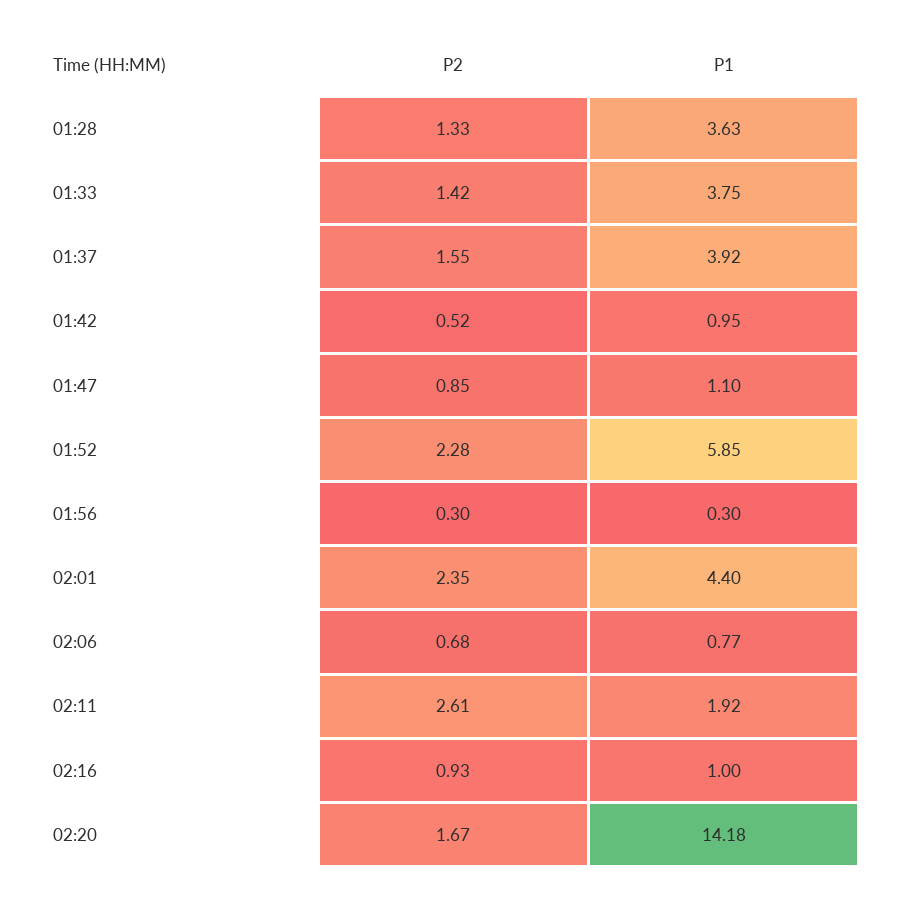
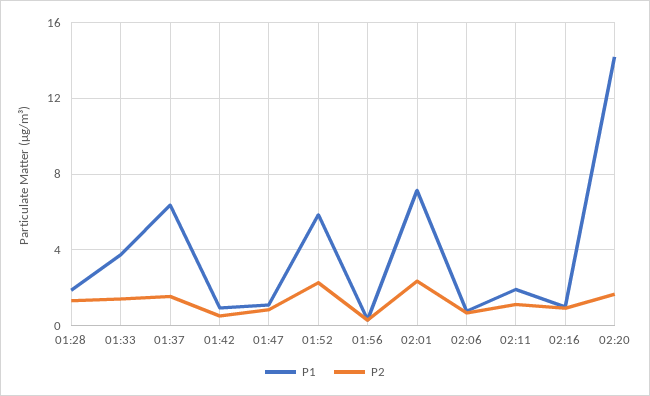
  {
    "P2": {
      "01:28": 1.33,
      "01:33": 1.42,
      "01:37": 1.55,
      "01:42": 0.52,
      "01:47": 0.85,
      "01:52": 2.28,
      "01:56": 0.3,
      "02:01": 2.35,
      "02:06": 0.68,
-     "02:11": 2.61,
+     "02:11": 1,
      "02:16": 0.93,
      "02:20": 1.67
    },
    "P1": {
-     "01:28": 3.63,
+     "01:28": 2,
      "01:33": 3.75,
-     "01:37": 3.92,
+     "01:37": 6.5,
      "01:42": 0.95,
      "01:47": 1.1,
      "01:52": 5.85,
      "01:56": 0.3,
-     "02:01": 4.4,
+     "02:01": 7,
      "02:06": 0.77,
      "02:11": 1.92,
      "02:16": 1,
      "02:20": 14.18
    }
  }

